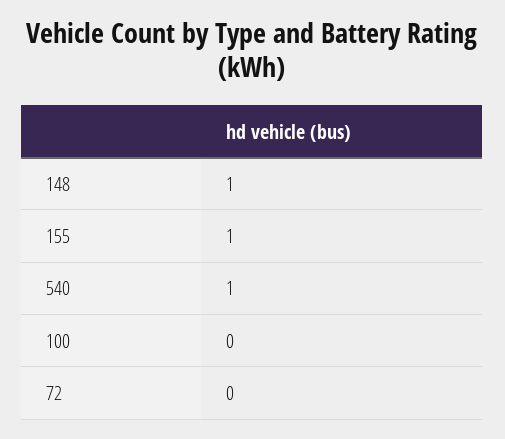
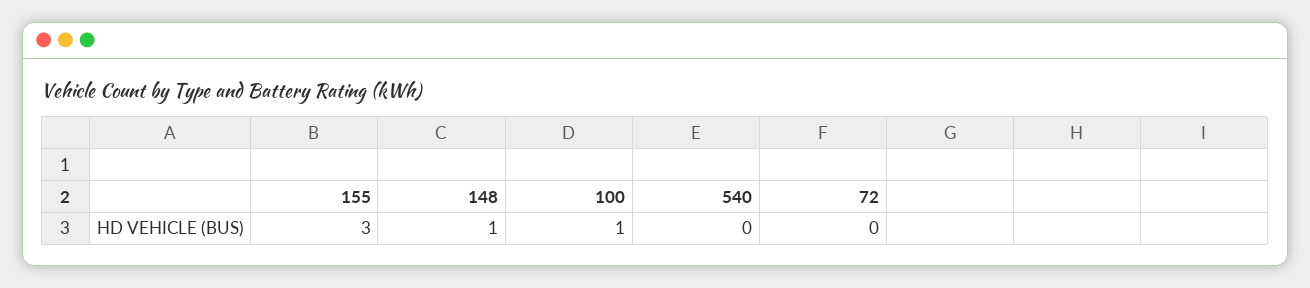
  {
    "148": 1,
-   "155": 1,
+   "155": 3,
-   "540": 1,
+   "540": 0,
-   "100": 0,
+   "100": 1,
    "72": 0
  }

